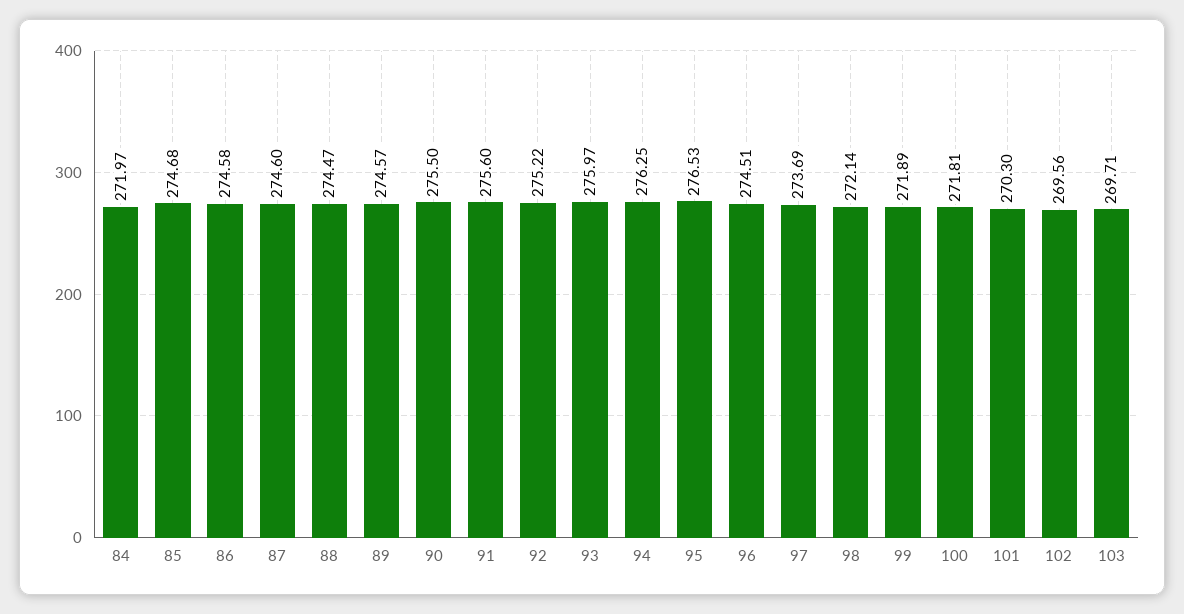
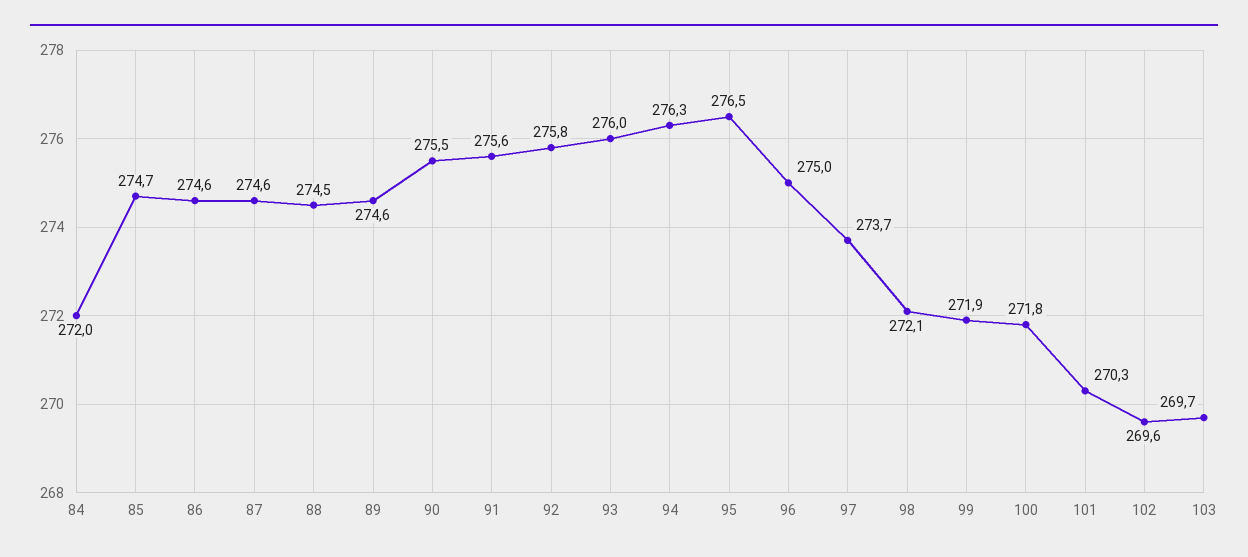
  {
    "84": 271.97,
    "85": 274.68,
    "86": 274.58,
    "87": 274.6,
    "88": 274.47,
    "89": 274.57,
    "90": 275.5,
    "91": 275.6,
-   "92": 275.22,
+   "92": 275.8,
    "93": 275.97,
    "94": 276.25,
    "95": 276.53,
-   "96": 274.51,
+   "96": 275,
    "97": 273.69,
    "98": 272.14,
    "99": 271.89,
    "100": 271.81,
    "101": 270.3,
    "102": 269.56,
    "103": 269.71
  }

